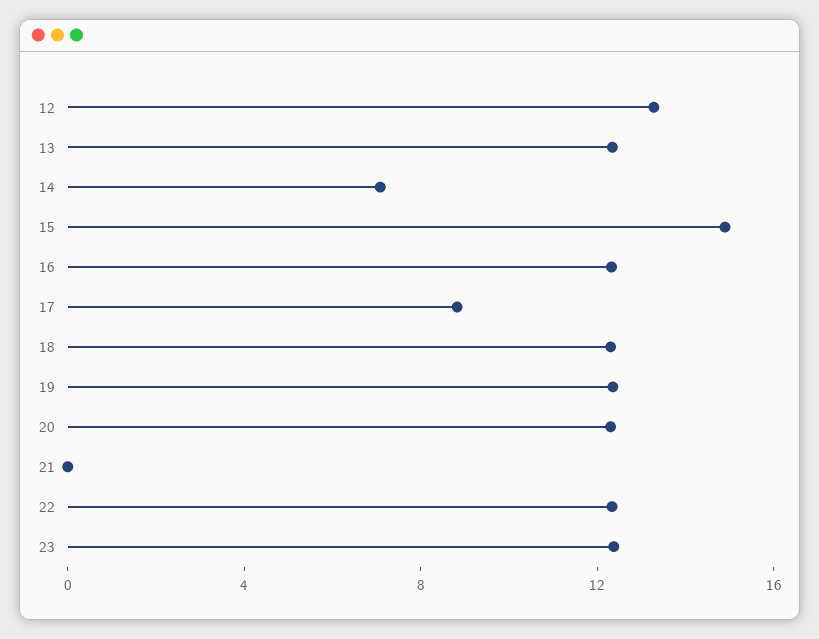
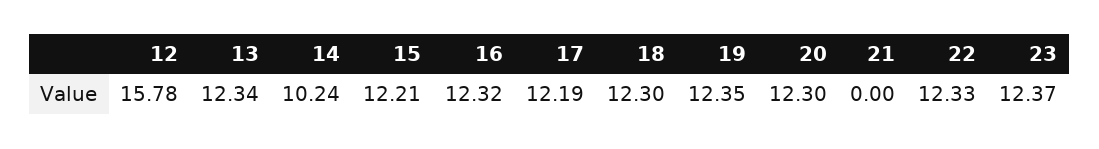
  {
-   "12": 13,
+   "12": 15.78,
    "13": 12.34,
-   "14": 7,
+   "14": 10.24,
-   "15": 15,
+   "15": 12.21,
    "16": 12.32,
-   "17": 9,
+   "17": 12.19,
    "18": 12.3,
    "19": 12.35,
    "20": 12.3,
    "21": 0,
    "22": 12.33,
    "23": 12.37
  }

